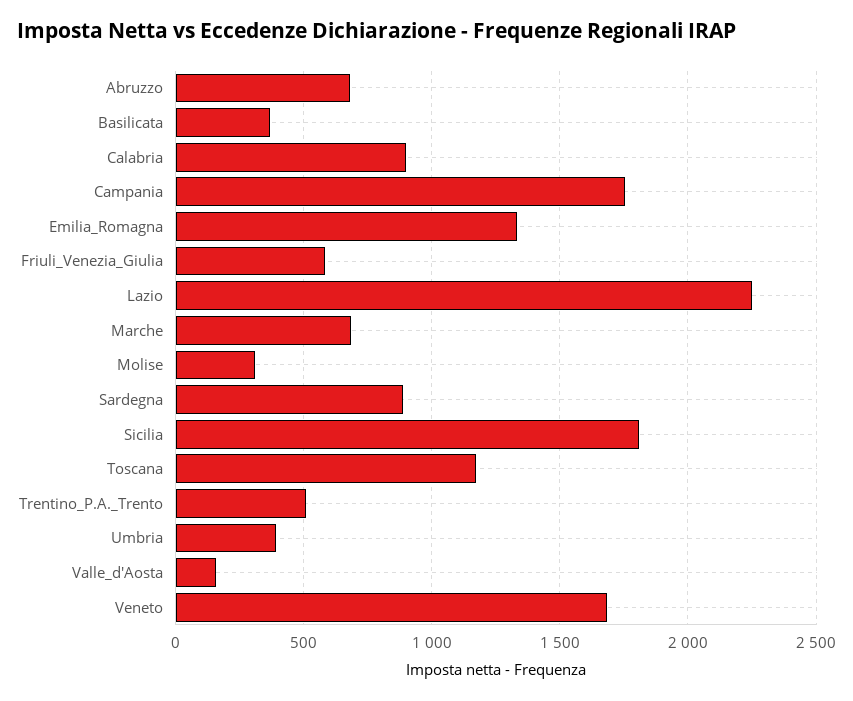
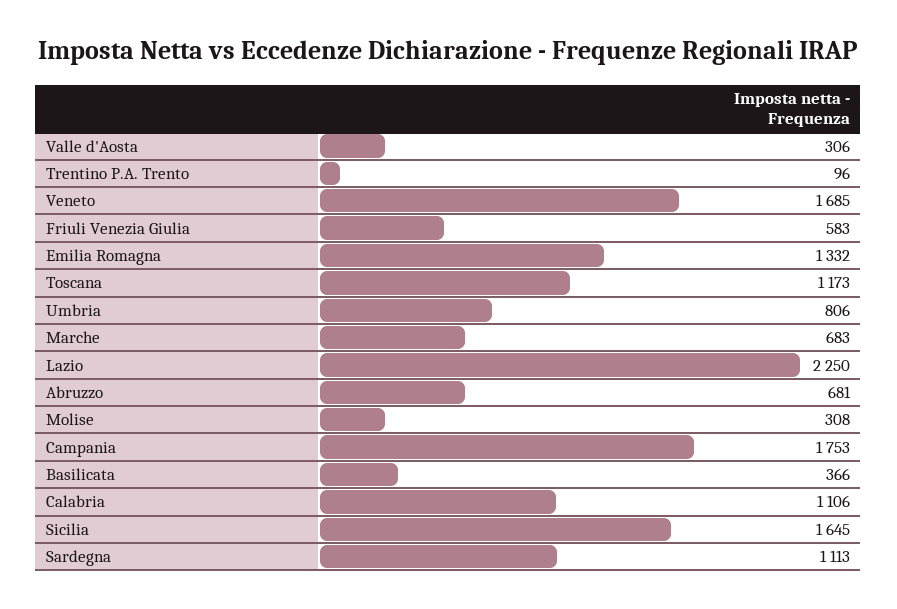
  {
    "Abruzzo": 681,
    "Basilicata": 366,
-   "Calabria": 900,
+   "Calabria": 1106,
    "Campania": 1753,
    "Emilia_Romagna": 1332,
    "Friuli_Venezia_Giulia": 583,
    "Lazio": 2250,
    "Marche": 683,
    "Molise": 308,
-   "Sardegna": 900,
+   "Sardegna": 1113,
-   "Sicilia": 1800,
+   "Sicilia": 1645,
    "Toscana": 1173,
-   "Trentino_P.A._Trento": 500,
+   "Trentino_P.A._Trento": 96,
-   "Umbria": 400,
+   "Umbria": 806,
-   "Valle_d'Aosta": 150,
+   "Valle_d'Aosta": 306,
    "Veneto": 1685
  }

